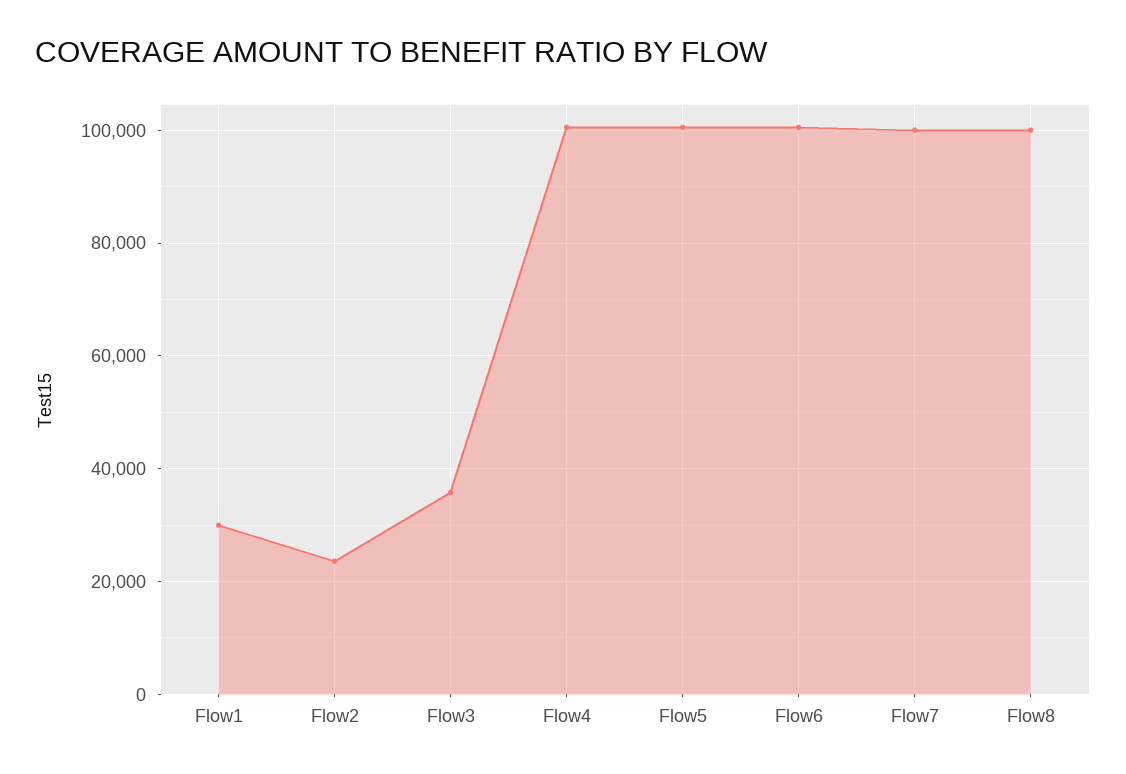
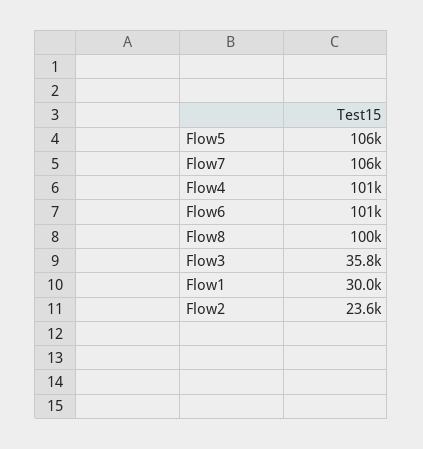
  {
    "Flow1": 30000,
    "Flow2": 23600,
    "Flow3": 35800,
    "Flow4": 101000,
-   "Flow5": 100000,
+   "Flow5": 106000,
    "Flow6": 101000,
-   "Flow7": 100000,
+   "Flow7": 106000,
    "Flow8": 100000
  }

